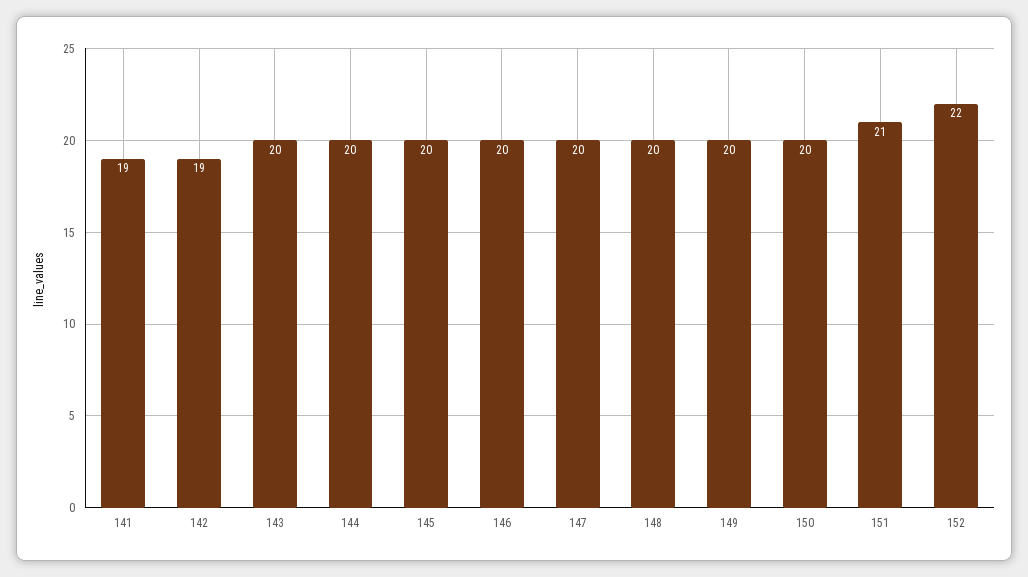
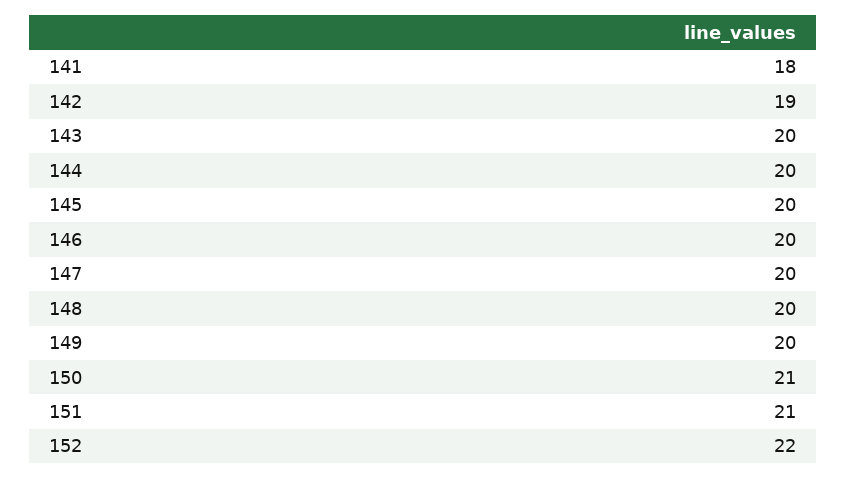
  {
-   "141": 19,
+   "141": 18,
    "142": 19,
    "143": 20,
    "144": 20,
    "145": 20,
    "146": 20,
    "147": 20,
    "148": 20,
    "149": 20,
-   "150": 20,
+   "150": 21,
    "151": 21,
    "152": 22
  }

